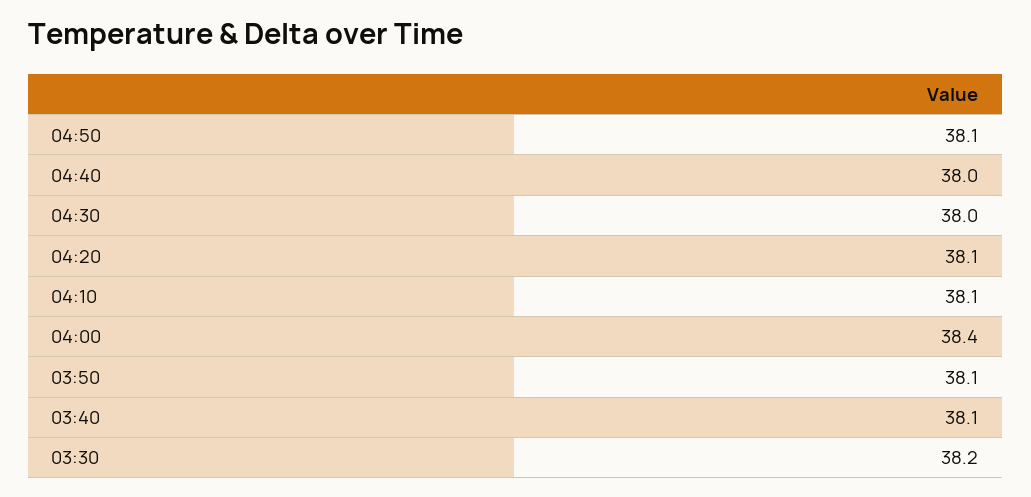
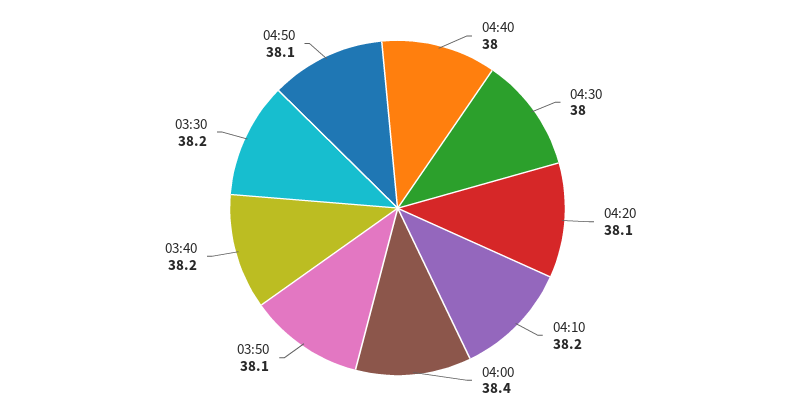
  {
    "04:50": 38.1,
    "04:40": 38,
    "04:30": 38,
    "04:20": 38.1,
-   "04:10": 38.1,
+   "04:10": 38.2,
    "04:00": 38.4,
    "03:50": 38.1,
-   "03:40": 38.1,
+   "03:40": 38.2,
    "03:30": 38.2
  }

